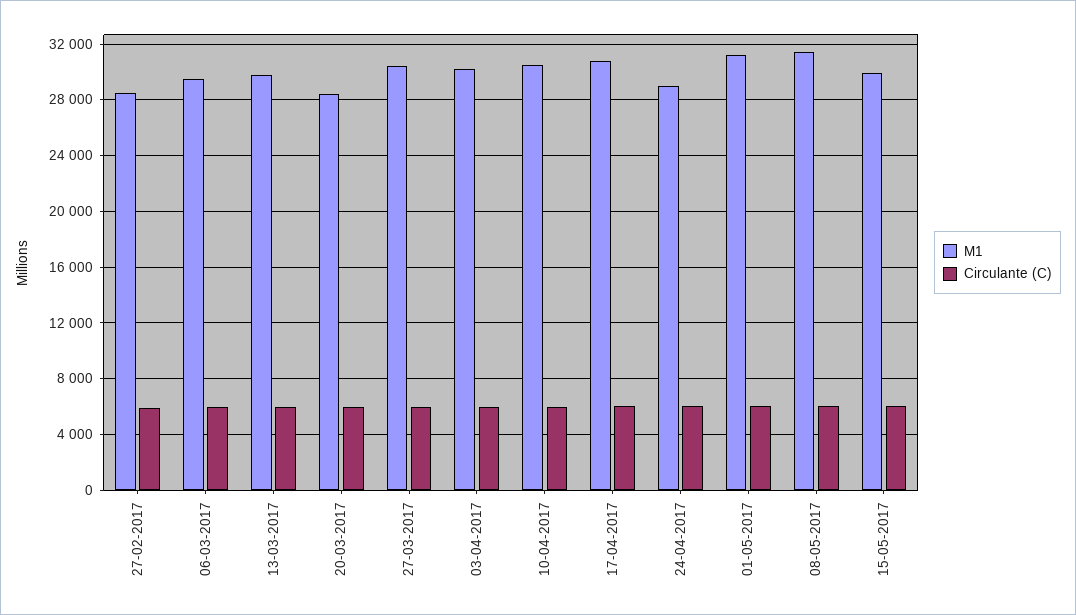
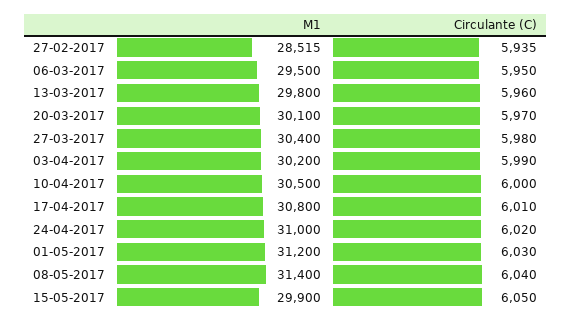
  {
    "M1": {
      "27-02-2017": 28515,
      "06-03-2017": 29500,
      "13-03-2017": 29800,
-     "20-03-2017": 28500,
+     "20-03-2017": 30100,
      "27-03-2017": 30400,
      "03-04-2017": 30200,
      "10-04-2017": 30500,
      "17-04-2017": 30800,
-     "24-04-2017": 29000,
+     "24-04-2017": 31000,
      "01-05-2017": 31200,
      "08-05-2017": 31400,
      "15-05-2017": 29900
    },
    "Circulante (C)": {
      "27-02-2017": 5935,
      "06-03-2017": 5950,
      "13-03-2017": 5960,
      "20-03-2017": 5970,
      "27-03-2017": 5980,
      "03-04-2017": 5990,
      "10-04-2017": 6000,
      "17-04-2017": 6010,
      "24-04-2017": 6020,
      "01-05-2017": 6030,
      "08-05-2017": 6040,
      "15-05-2017": 6050
    }
  }

